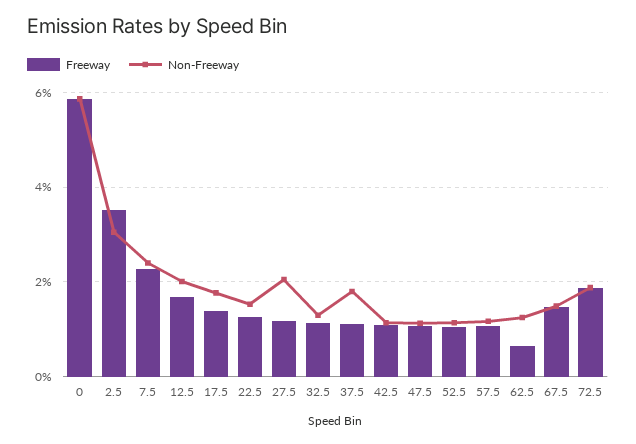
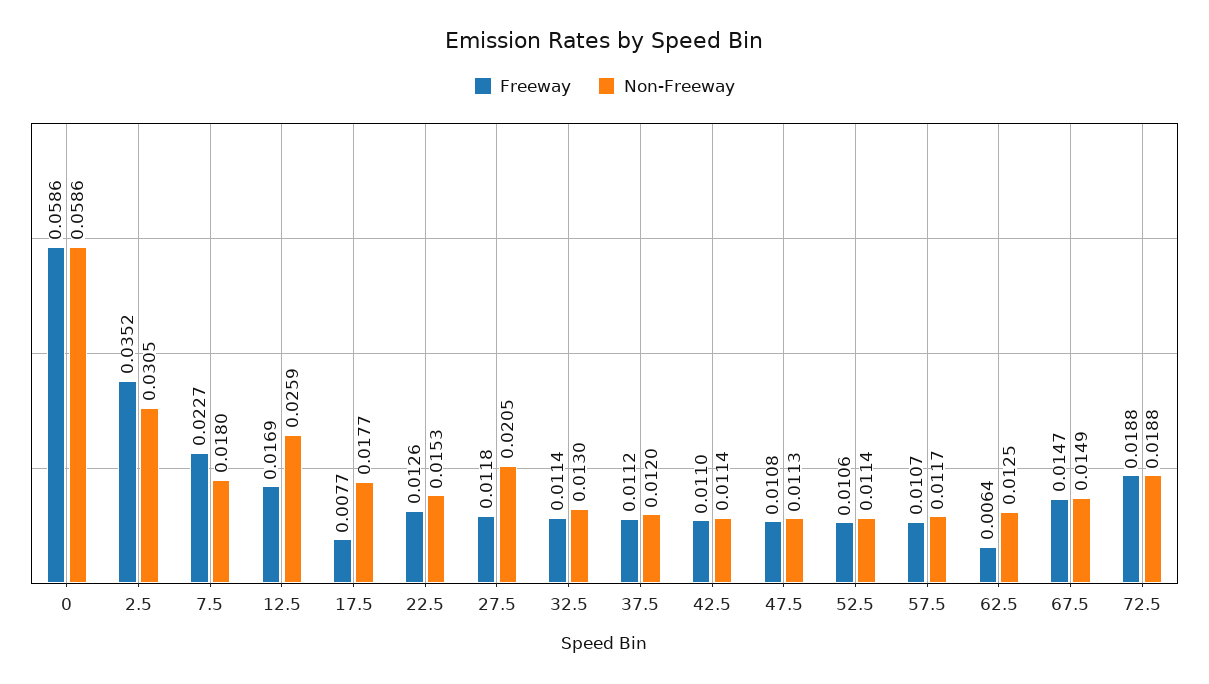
  {
    "Freeway": {
      "0": 0.0586,
      "2.5": 0.0352,
      "7.5": 0.0227,
      "12.5": 0.0169,
-     "17.5": 0.014,
+     "17.5": 0.0077,
      "22.5": 0.0126,
      "27.5": 0.0118,
      "32.5": 0.0114,
      "37.5": 0.0112,
      "42.5": 0.011,
      "47.5": 0.0108,
      "52.5": 0.0106,
      "57.5": 0.0107,
      "62.5": 0.0064,
      "67.5": 0.0147,
      "72.5": 0.0188
    },
    "Non-Freeway": {
      "0": 0.0586,
      "2.5": 0.0305,
-     "7.5": 0.024,
+     "7.5": 0.018,
-     "12.5": 0.02,
+     "12.5": 0.0259,
      "17.5": 0.0177,
      "22.5": 0.0153,
      "27.5": 0.0205,
      "32.5": 0.013,
-     "37.5": 0.018,
+     "37.5": 0.012,
      "42.5": 0.0114,
      "47.5": 0.0113,
      "52.5": 0.0114,
      "57.5": 0.0117,
      "62.5": 0.0125,
      "67.5": 0.0149,
      "72.5": 0.0188
    }
  }

